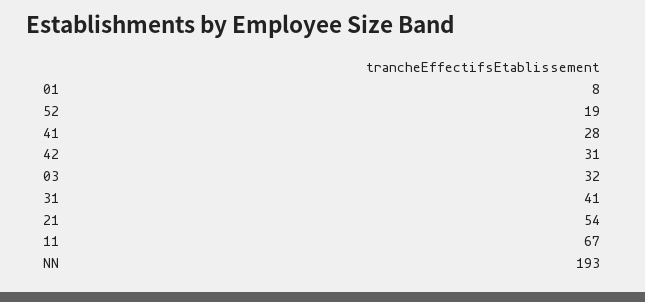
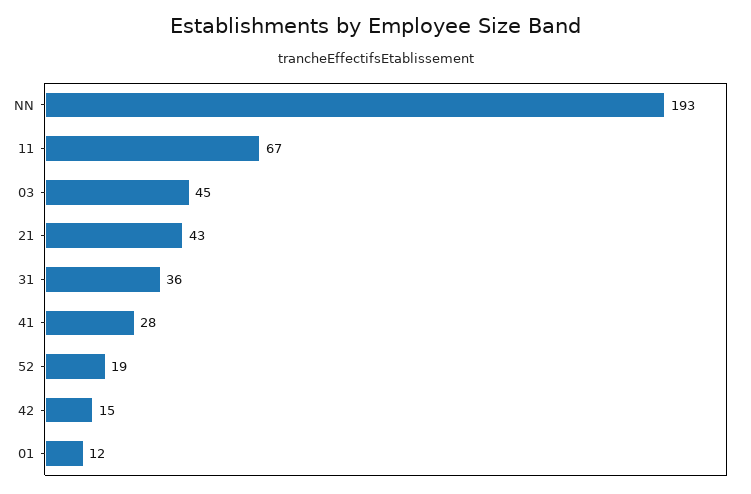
  {
-   "01": 8,
+   "01": 12,
    "52": 19,
    "41": 28,
-   "42": 31,
+   "42": 15,
-   "03": 32,
+   "03": 45,
-   "31": 41,
+   "31": 36,
-   "21": 54,
+   "21": 43,
    "11": 67,
    "NN": 193
  }

